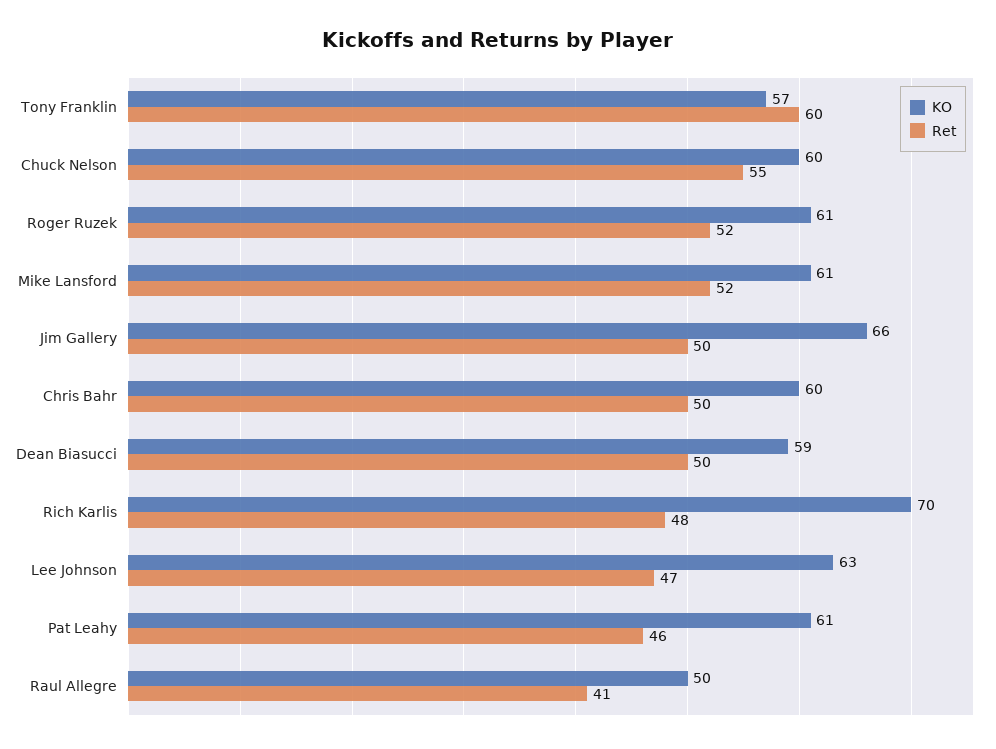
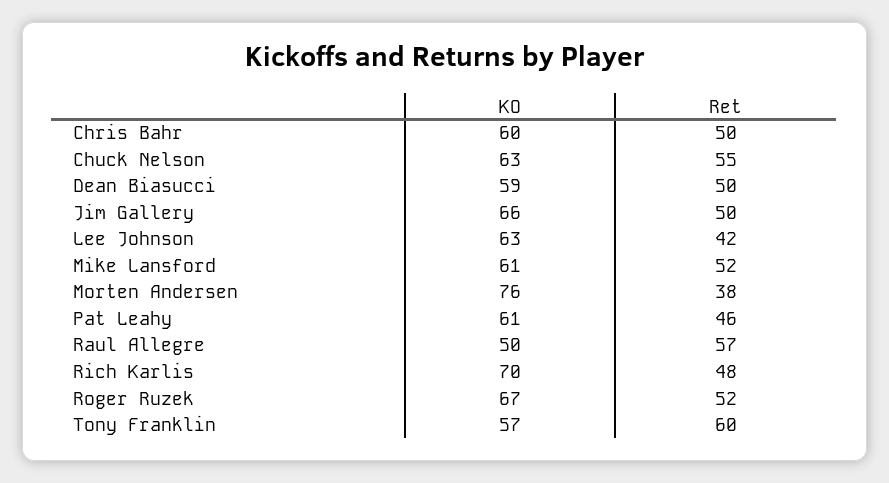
  {
    "KO": {
      "Tony Franklin": 57,
-     "Chuck Nelson": 60,
+     "Chuck Nelson": 63,
-     "Roger Ruzek": 61,
+     "Roger Ruzek": 67,
      "Mike Lansford": 61,
      "Jim Gallery": 66,
      "Chris Bahr": 60,
      "Dean Biasucci": 59,
      "Rich Karlis": 70,
      "Lee Johnson": 63,
      "Pat Leahy": 61,
-     "Raul Allegre": 50
+     "Raul Allegre": 50,
+     "Morten Andersen": 76
    },
    "Ret": {
      "Tony Franklin": 60,
      "Chuck Nelson": 55,
      "Roger Ruzek": 52,
      "Mike Lansford": 52,
      "Jim Gallery": 50,
      "Chris Bahr": 50,
      "Dean Biasucci": 50,
      "Rich Karlis": 48,
-     "Lee Johnson": 47,
+     "Lee Johnson": 42,
      "Pat Leahy": 46,
-     "Raul Allegre": 41
+     "Raul Allegre": 57,
+     "Morten Andersen": 38
    }
  }

